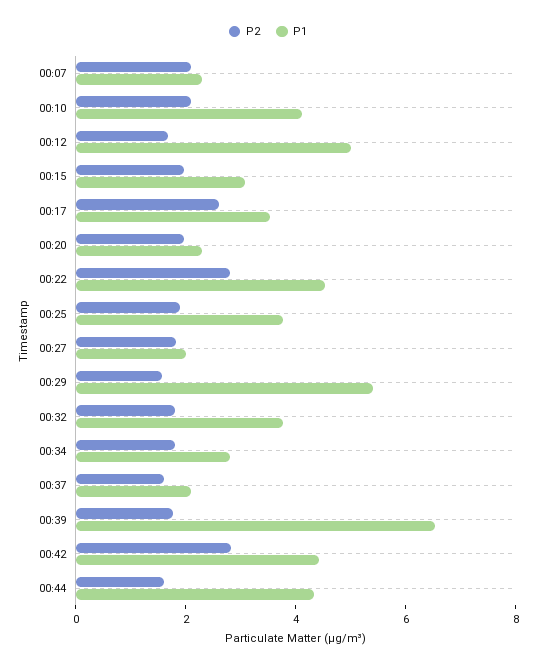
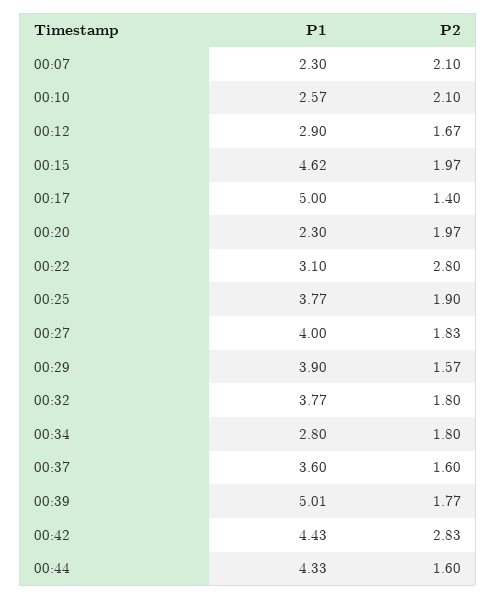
  {
    "P2": {
      "00:07": 2.1,
      "00:10": 2.1,
      "00:12": 1.67,
      "00:15": 1.97,
-     "00:17": 2.5,
+     "00:17": 1.4,
      "00:20": 1.97,
      "00:22": 2.8,
      "00:25": 1.9,
      "00:27": 1.83,
      "00:29": 1.57,
      "00:32": 1.8,
      "00:34": 1.8,
      "00:37": 1.6,
      "00:39": 1.77,
      "00:42": 2.83,
      "00:44": 1.6
    },
    "P1": {
      "00:07": 2.3,
-     "00:10": 4,
+     "00:10": 2.57,
-     "00:12": 5,
+     "00:12": 2.9,
-     "00:15": 3,
+     "00:15": 4.62,
-     "00:17": 3.5,
+     "00:17": 5,
      "00:20": 2.3,
-     "00:22": 4.5,
+     "00:22": 3.1,
      "00:25": 3.77,
-     "00:27": 2,
+     "00:27": 4,
-     "00:29": 5.5,
+     "00:29": 3.9,
      "00:32": 3.77,
      "00:34": 2.8,
-     "00:37": 2,
+     "00:37": 3.6,
-     "00:39": 6.5,
+     "00:39": 5.01,
      "00:42": 4.43,
      "00:44": 4.33
    }
  }

